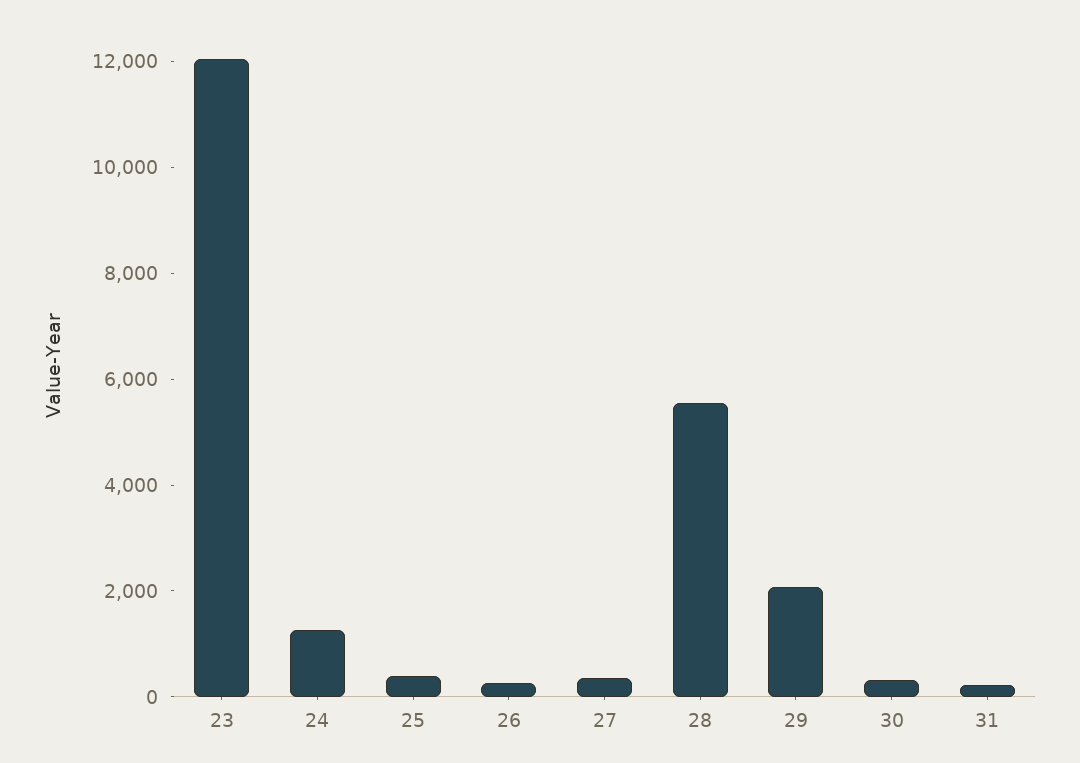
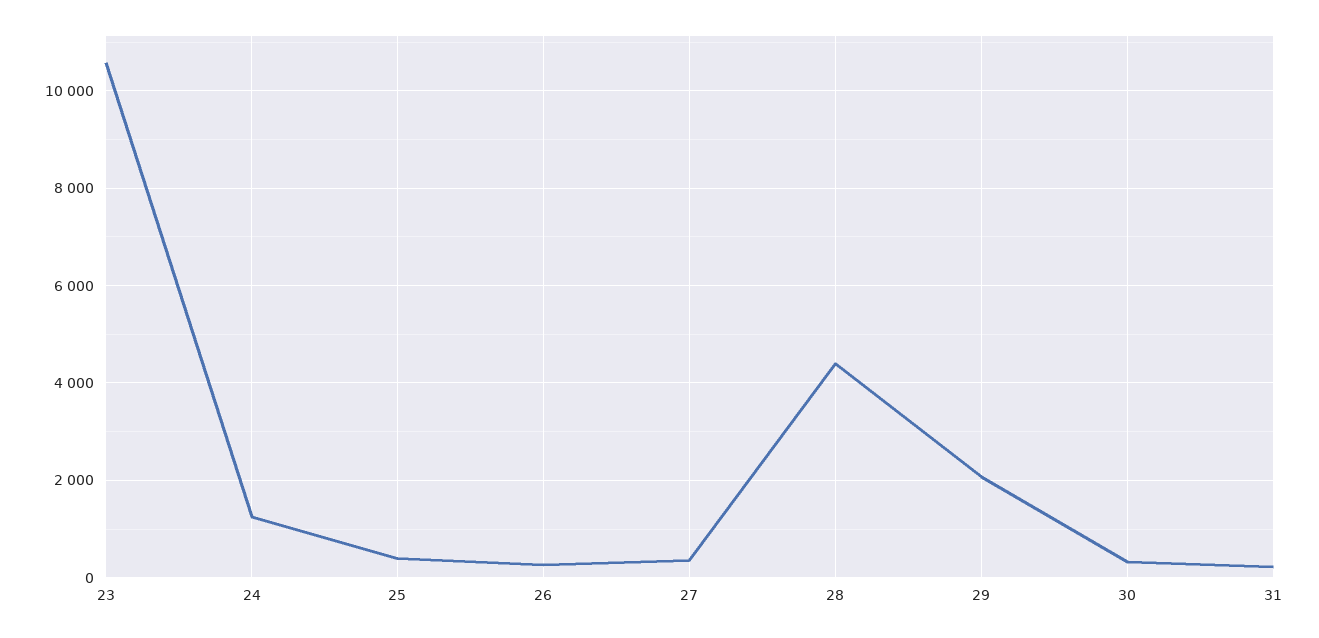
  {
-   "23": 12000,
+   "23": 10600,
    "24": 1200,
    "25": 400,
    "26": 200,
    "27": 400,
-   "28": 5500,
+   "28": 4400,
    "29": 2000,
    "30": 400,
    "31": 200
  }

